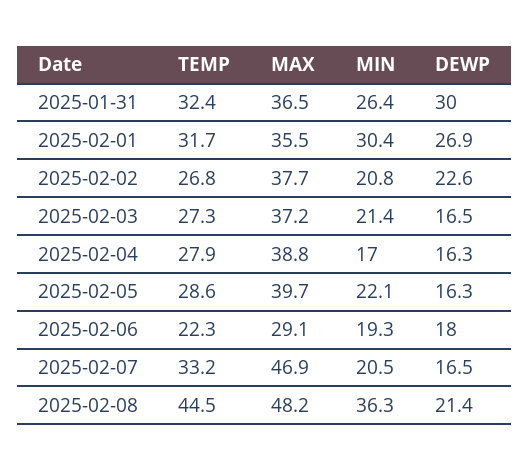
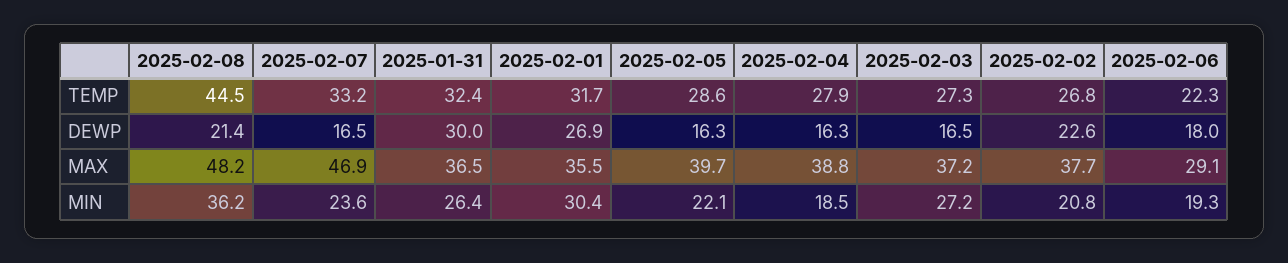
  {
    "TEMP": {
      "2025-01-31": 32.4,
      "2025-02-01": 31.7,
      "2025-02-02": 26.8,
      "2025-02-03": 27.3,
      "2025-02-04": 27.9,
      "2025-02-05": 28.6,
      "2025-02-06": 22.3,
      "2025-02-07": 33.2,
      "2025-02-08": 44.5
    },
    "MAX": {
      "2025-01-31": 36.5,
      "2025-02-01": 35.5,
      "2025-02-02": 37.7,
      "2025-02-03": 37.2,
      "2025-02-04": 38.8,
      "2025-02-05": 39.7,
      "2025-02-06": 29.1,
      "2025-02-07": 46.9,
      "2025-02-08": 48.2
    },
    "MIN": {
      "2025-01-31": 26.4,
      "2025-02-01": 30.4,
      "2025-02-02": 20.8,
-     "2025-02-03": 21.4,
+     "2025-02-03": 27.2,
-     "2025-02-04": 17,
+     "2025-02-04": 18.5,
      "2025-02-05": 22.1,
      "2025-02-06": 19.3,
-     "2025-02-07": 20.5,
+     "2025-02-07": 23.6,
-     "2025-02-08": 36.3
+     "2025-02-08": 36.2
    },
    "DEWP": {
      "2025-01-31": 30,
      "2025-02-01": 26.9,
      "2025-02-02": 22.6,
      "2025-02-03": 16.5,
      "2025-02-04": 16.3,
      "2025-02-05": 16.3,
      "2025-02-06": 18,
      "2025-02-07": 16.5,
      "2025-02-08": 21.4
    }
  }

